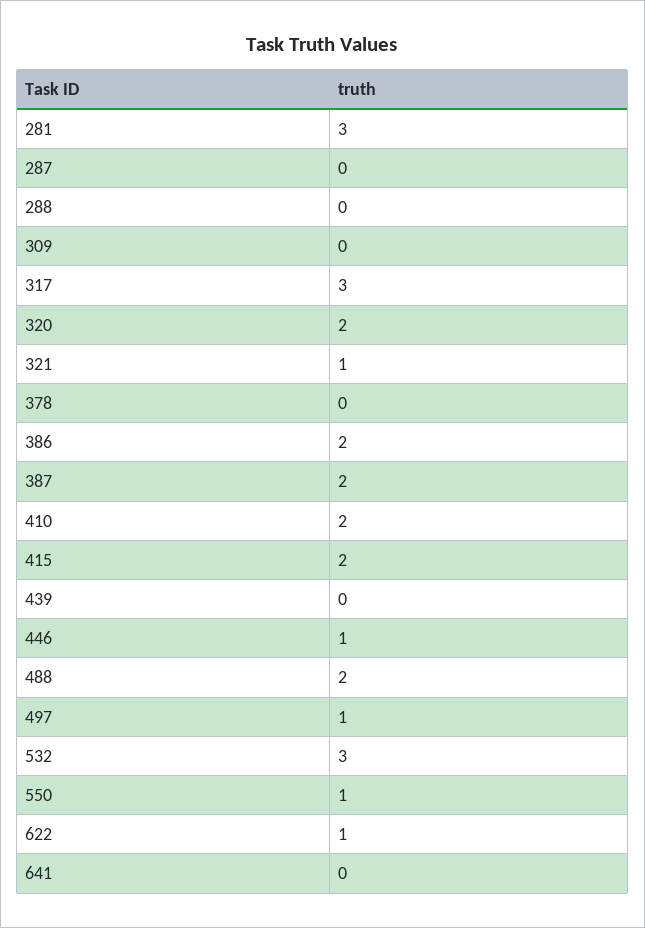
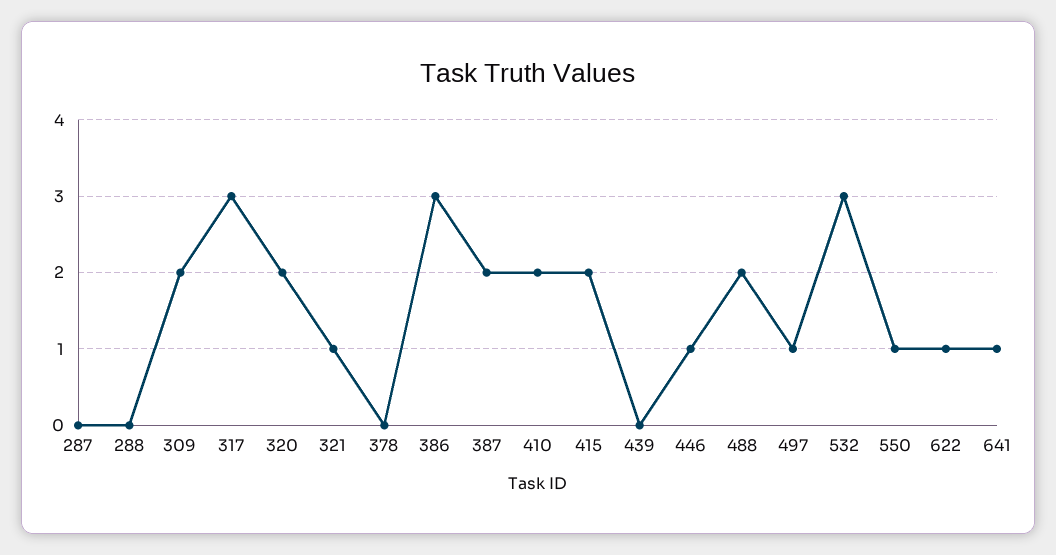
  {
-   "281": 3,
    "287": 0,
    "288": 0,
-   "309": 0,
+   "309": 2,
    "317": 3,
    "320": 2,
    "321": 1,
    "378": 0,
-   "386": 2,
+   "386": 3,
    "387": 2,
    "410": 2,
    "415": 2,
    "439": 0,
    "446": 1,
    "488": 2,
    "497": 1,
    "532": 3,
    "550": 1,
    "622": 1,
-   "641": 0
+   "641": 1
  }

